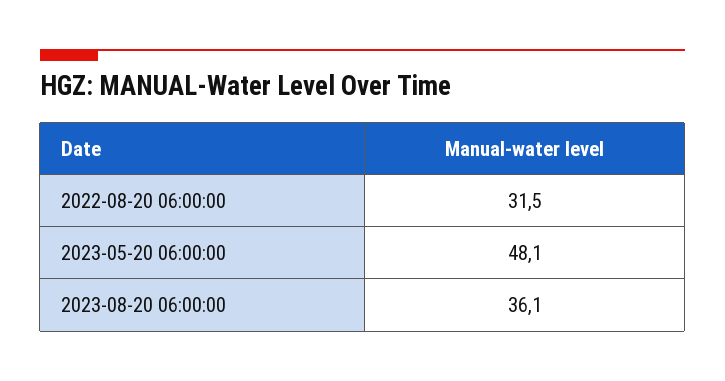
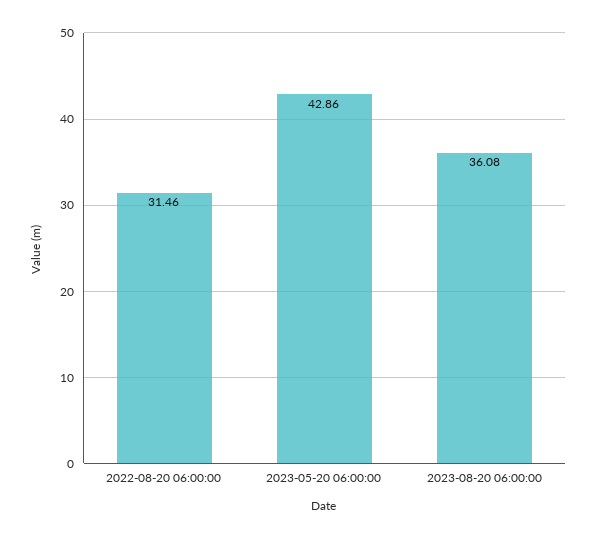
  {
    "2022-08-20 06:00:00": 31.46,
-   "2023-05-20 06:00:00": 48.1,
+   "2023-05-20 06:00:00": 42.86,
    "2023-08-20 06:00:00": 36.08
  }

